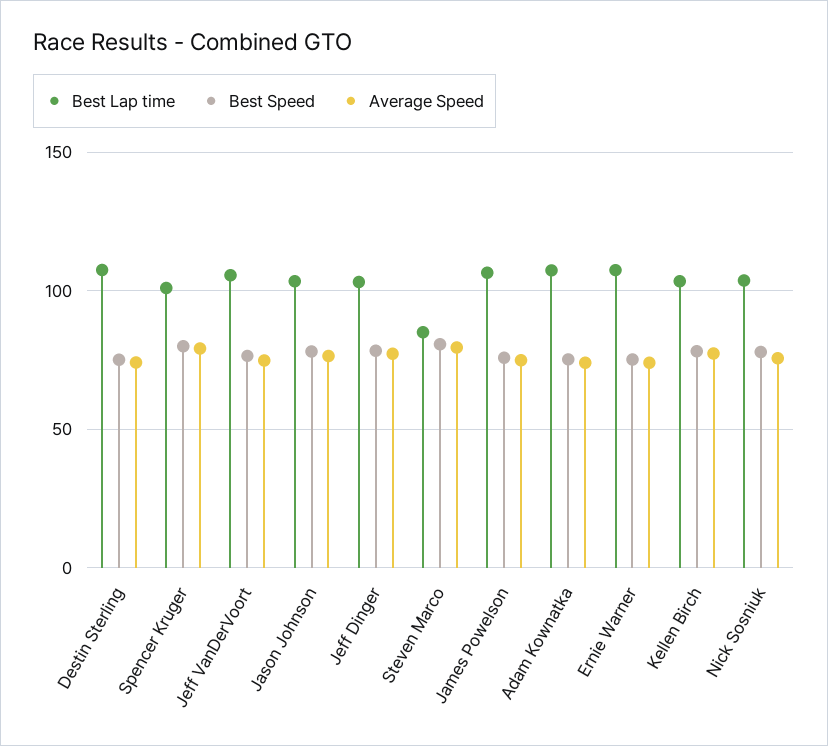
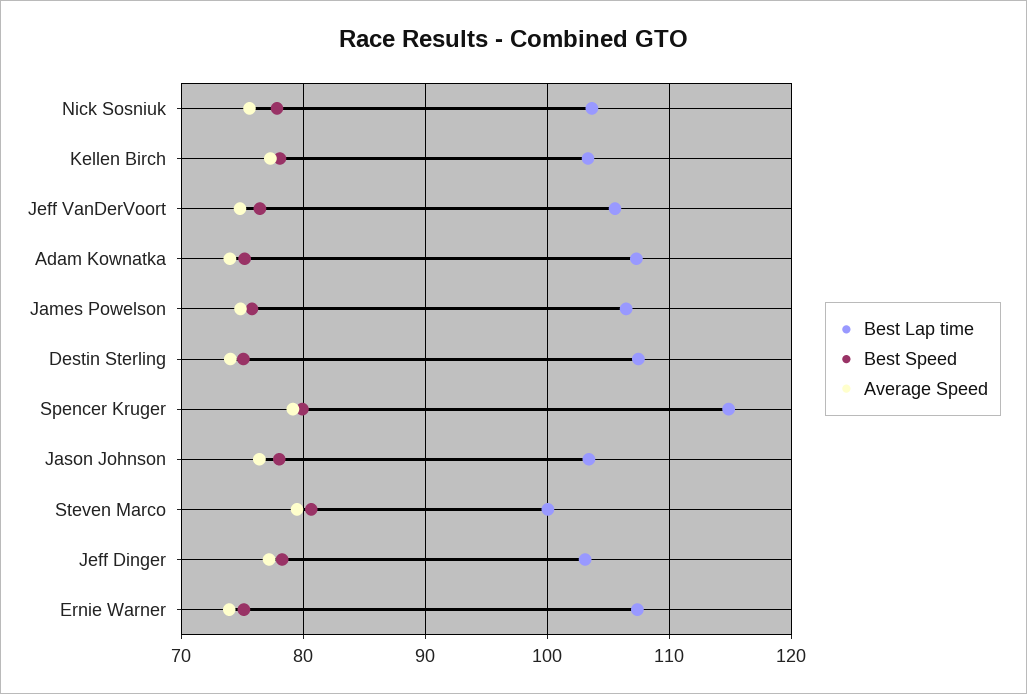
  {
    "Best Lap time": {
      "Destin Sterling": 107,
-     "Spencer Kruger": 100,
+     "Spencer Kruger": 115,
      "Jeff VanDerVoort": 106,
      "Jason Johnson": 103,
      "Jeff Dinger": 103,
-     "Steven Marco": 85,
+     "Steven Marco": 100,
      "James Powelson": 106,
      "Adam Kownatka": 107,
      "Ernie Warner": 107,
      "Kellen Birch": 103,
      "Nick Sosniuk": 104
    },
    "Best Speed": {
      "Destin Sterling": 75,
      "Spencer Kruger": 80,
      "Jeff VanDerVoort": 76,
      "Jason Johnson": 78,
      "Jeff Dinger": 78,
      "Steven Marco": 81,
      "James Powelson": 76,
      "Adam Kownatka": 75,
      "Ernie Warner": 75,
      "Kellen Birch": 78,
      "Nick Sosniuk": 78
    },
    "Average Speed": {
      "Destin Sterling": 74,
      "Spencer Kruger": 79,
      "Jeff VanDerVoort": 75,
      "Jason Johnson": 76,
      "Jeff Dinger": 77,
      "Steven Marco": 80,
      "James Powelson": 75,
      "Adam Kownatka": 74,
      "Ernie Warner": 74,
      "Kellen Birch": 77,
      "Nick Sosniuk": 76
    }
  }

